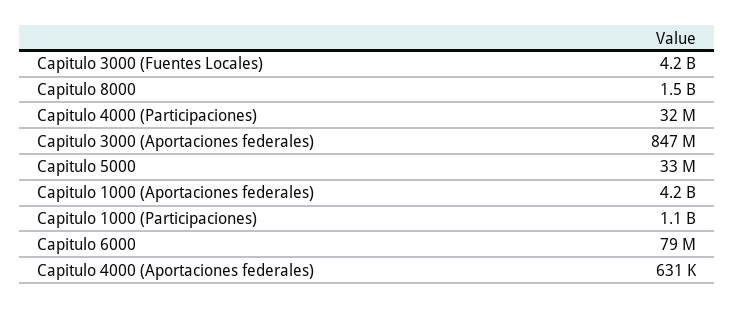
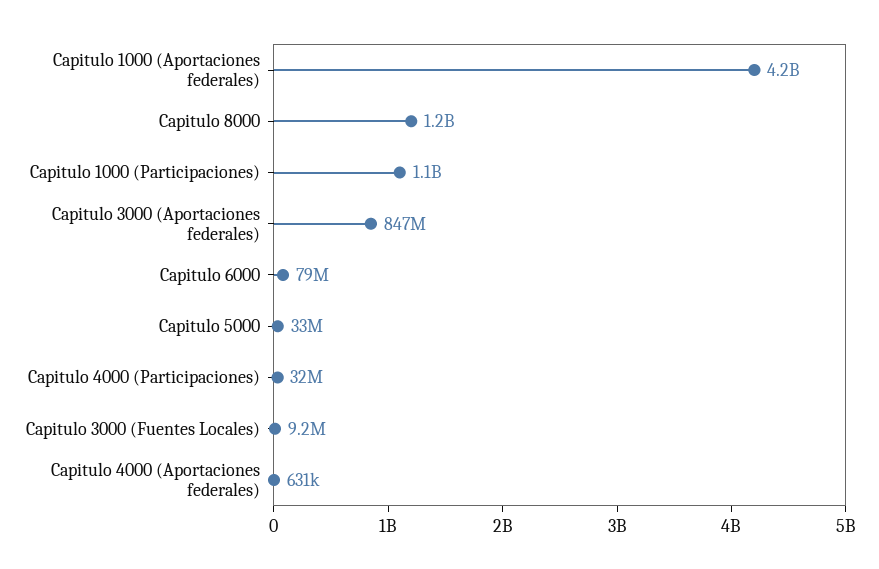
  {
-   "Capitulo 3000 (Fuentes Locales)": 4200000000,
+   "Capitulo 3000 (Fuentes Locales)": 9200000,
-   "Capitulo 8000": 1500000000,
+   "Capitulo 8000": 1200000000,
    "Capitulo 4000 (Participaciones)": 32000000,
    "Capitulo 3000 (Aportaciones federales)": 847000000,
    "Capitulo 5000": 33000000,
    "Capitulo 1000 (Aportaciones federales)": 4200000000,
    "Capitulo 1000 (Participaciones)": 1100000000,
    "Capitulo 6000": 79000000,
    "Capitulo 4000 (Aportaciones federales)": 631000
  }

